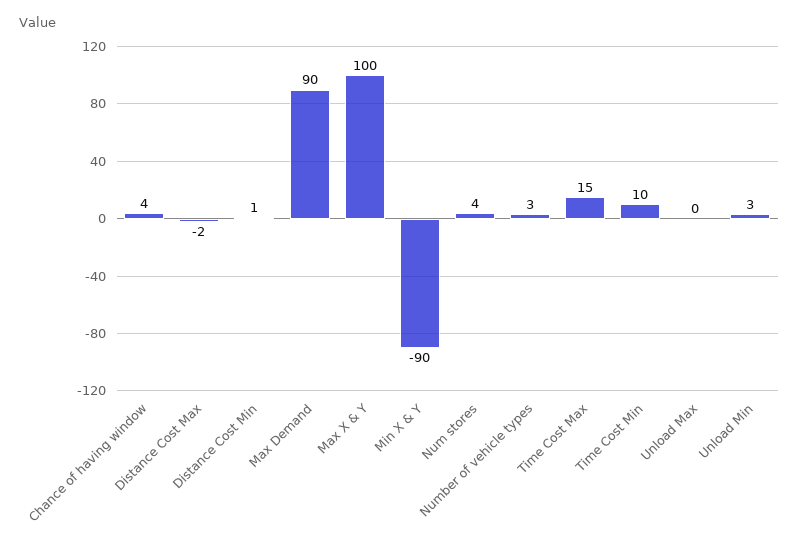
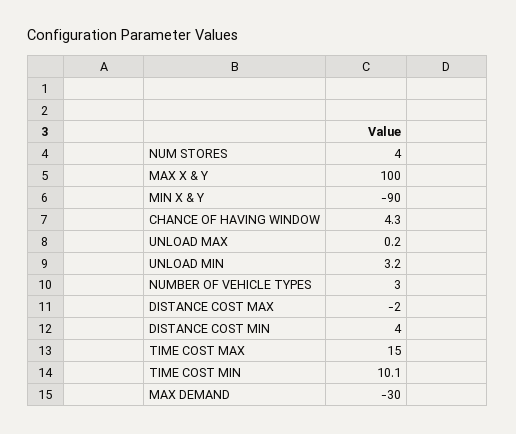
  {
    "Chance of having window": 4.3,
    "Distance Cost Max": -2,
-   "Distance Cost Min": 1,
+   "Distance Cost Min": 4,
-   "Max Demand": 90,
+   "Max Demand": -30,
    "Max X & Y": 100,
    "Min X & Y": -90,
    "Num stores": 4,
    "Number of vehicle types": 3,
    "Time Cost Max": 15,
    "Time Cost Min": 10.1,
    "Unload Max": 0.2,
    "Unload Min": 3.2
  }

